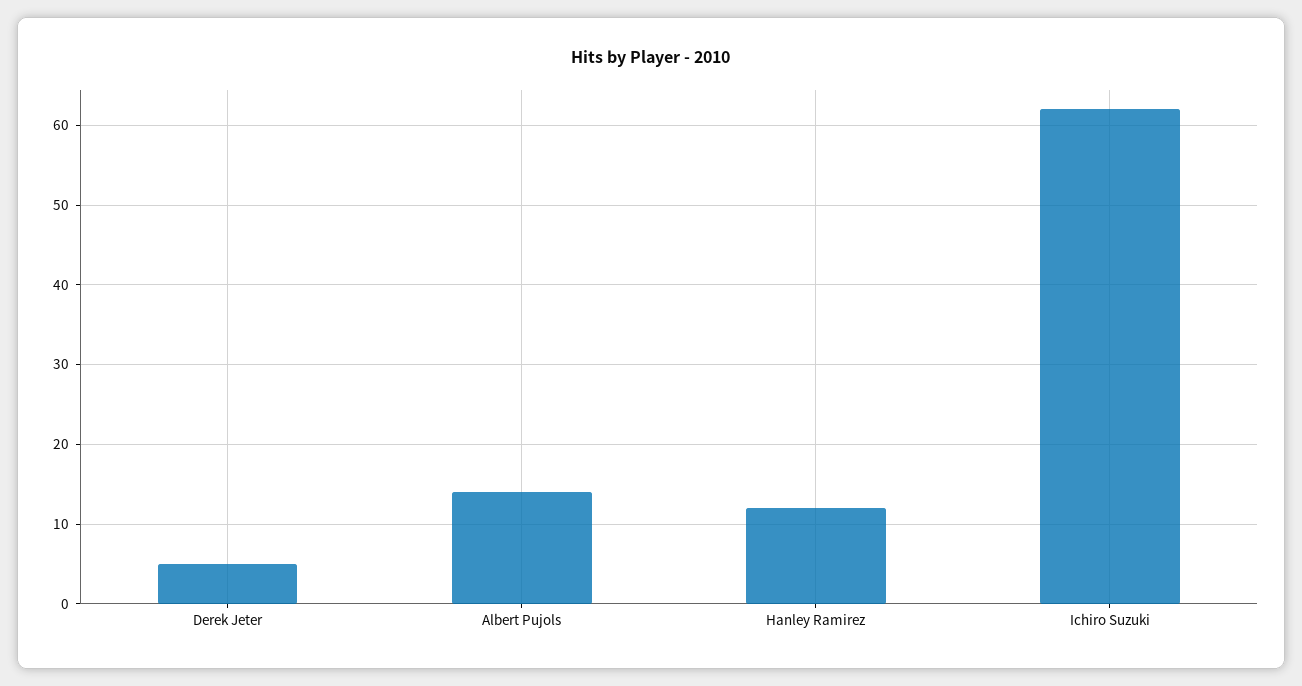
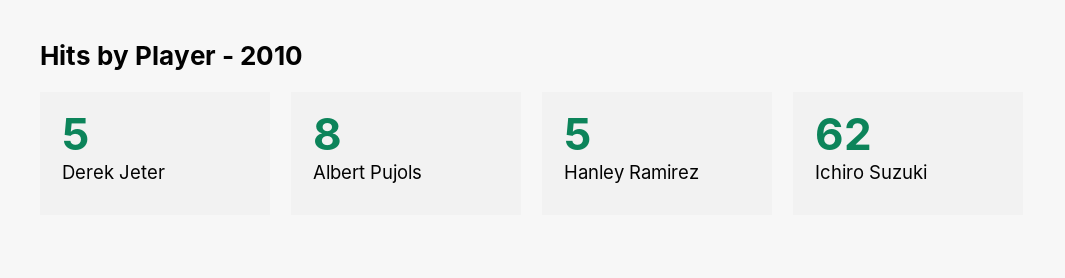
  {
    "Derek Jeter": 5,
-   "Albert Pujols": 14,
+   "Albert Pujols": 8,
-   "Hanley Ramirez": 12,
+   "Hanley Ramirez": 5,
    "Ichiro Suzuki": 62
  }

